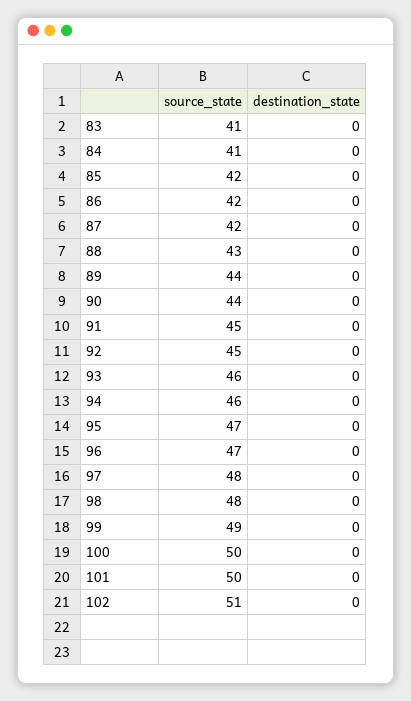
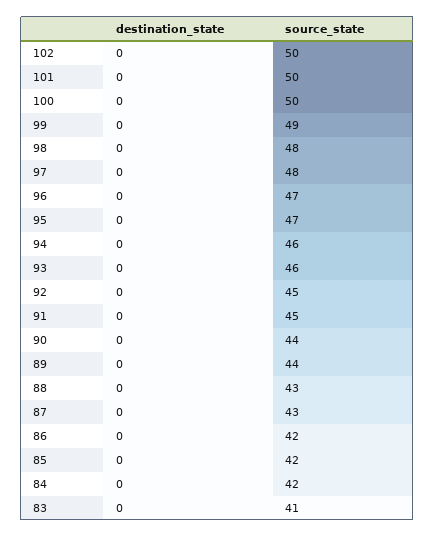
  {
    "source_state": {
      "83": 41,
-     "84": 41,
+     "84": 42,
      "85": 42,
      "86": 42,
-     "87": 42,
+     "87": 43,
      "88": 43,
      "89": 44,
      "90": 44,
      "91": 45,
      "92": 45,
      "93": 46,
      "94": 46,
      "95": 47,
      "96": 47,
      "97": 48,
      "98": 48,
      "99": 49,
      "100": 50,
      "101": 50,
-     "102": 51
+     "102": 50
    },
    "destination_state": {
      "83": 0,
      "84": 0,
      "85": 0,
      "86": 0,
      "87": 0,
      "88": 0,
      "89": 0,
      "90": 0,
      "91": 0,
      "92": 0,
      "93": 0,
      "94": 0,
      "95": 0,
      "96": 0,
      "97": 0,
      "98": 0,
      "99": 0,
      "100": 0,
      "101": 0,
      "102": 0
    }
  }

